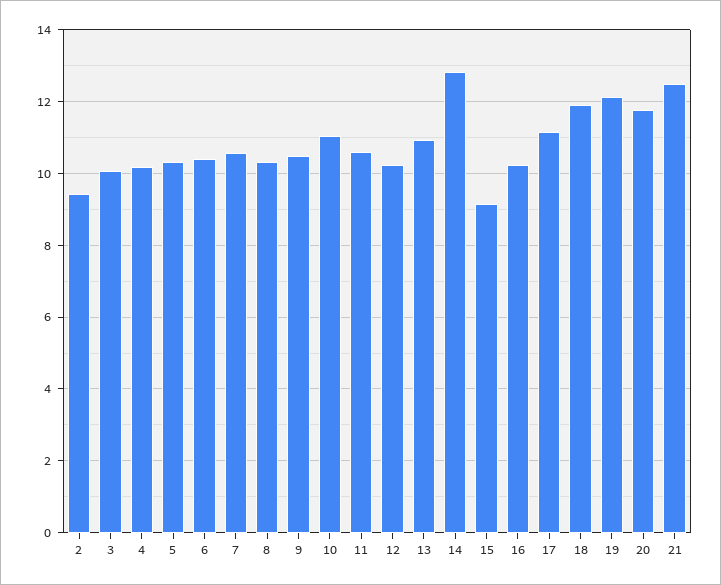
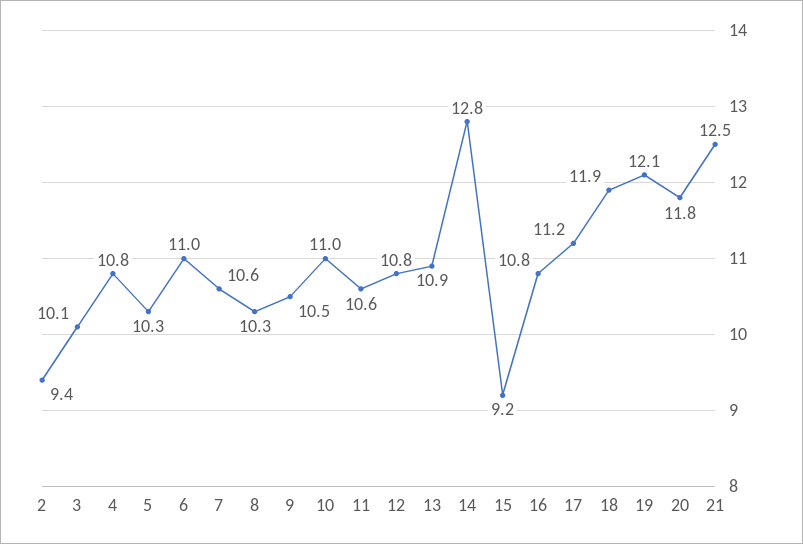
  {
    "2": 9.4,
    "3": 10.1,
-   "4": 10.2,
+   "4": 10.8,
    "5": 10.3,
-   "6": 10.4,
+   "6": 11,
    "7": 10.6,
    "8": 10.3,
    "9": 10.5,
    "10": 11,
    "11": 10.6,
-   "12": 10.2,
+   "12": 10.8,
    "13": 10.9,
    "14": 12.8,
    "15": 9.2,
-   "16": 10.2,
+   "16": 10.8,
    "17": 11.2,
    "18": 11.9,
    "19": 12.1,
    "20": 11.8,
    "21": 12.5
  }

